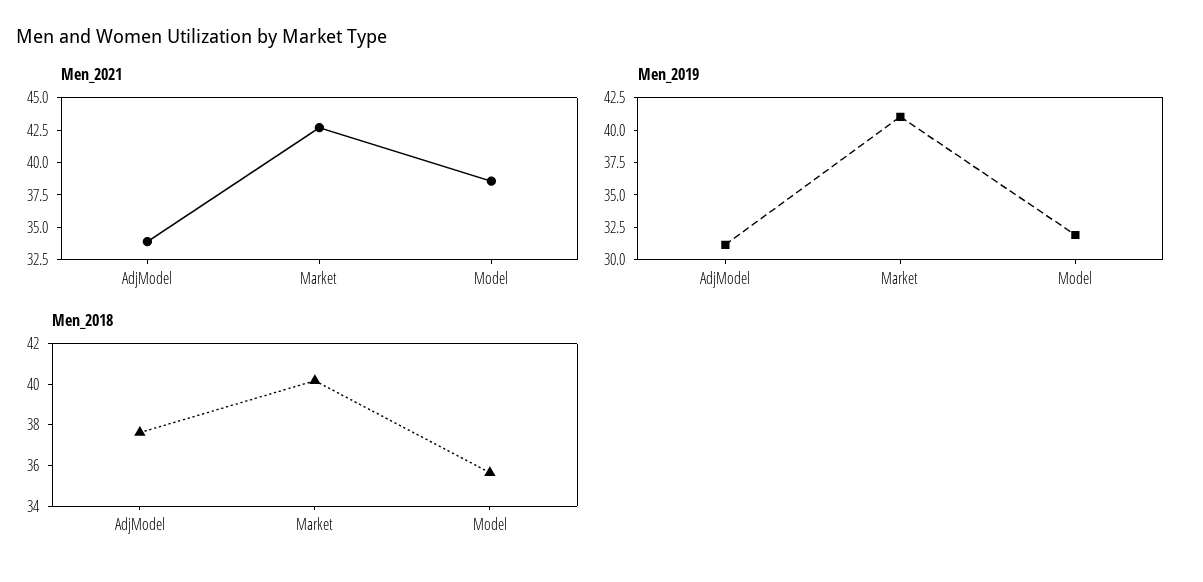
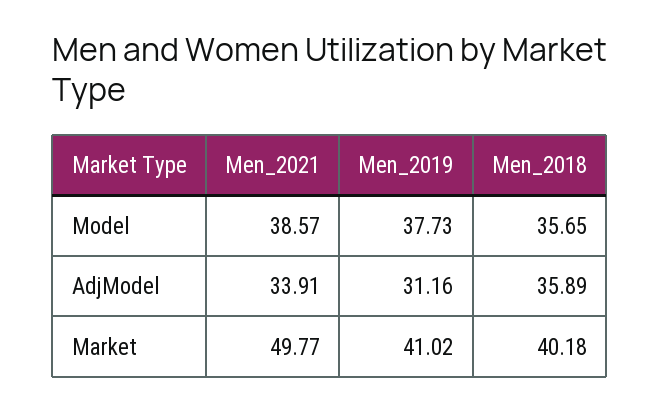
  {
    "Men_2021": {
      "AdjModel": 33.91,
-     "Market": 42.5,
+     "Market": 49.77,
      "Model": 38.57
    },
    "Men_2019": {
      "AdjModel": 31.16,
      "Market": 41.02,
-     "Model": 32.5
+     "Model": 37.73
    },
    "Men_2018": {
-     "AdjModel": 37.5,
+     "AdjModel": 35.89,
      "Market": 40.18,
      "Model": 35.65
    }
  }

